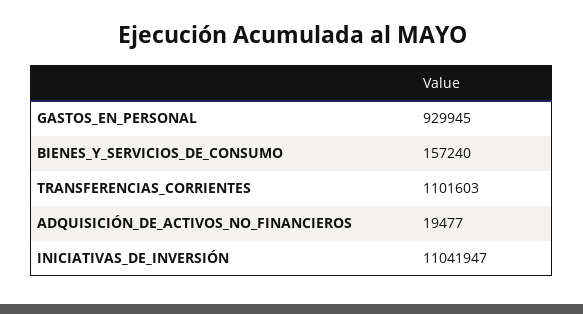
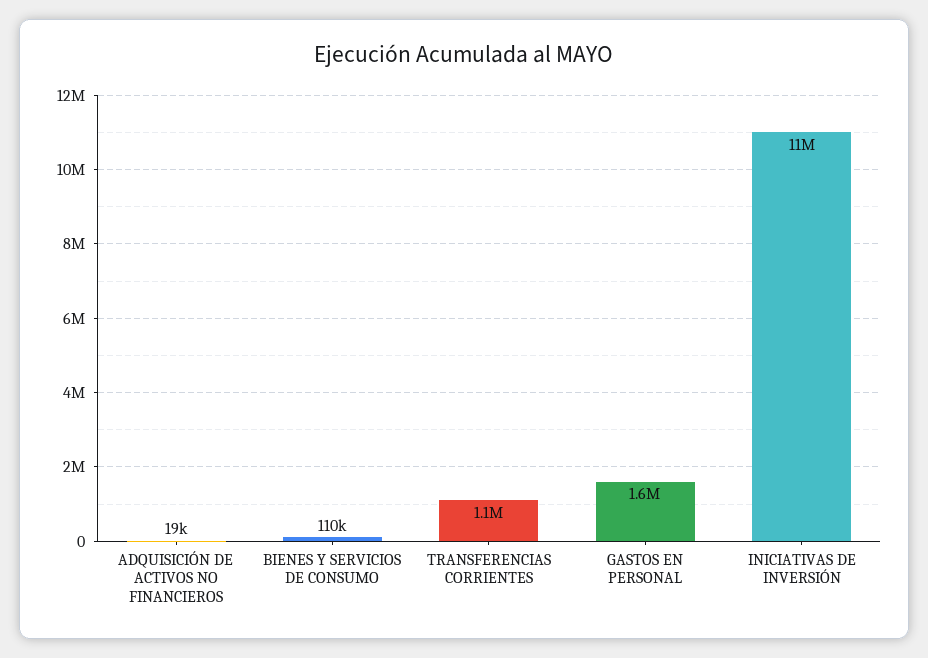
  {
-   "GASTOS_EN_PERSONAL": 929945,
+   "GASTOS_EN_PERSONAL": 1600000,
-   "BIENES_Y_SERVICIOS_DE_CONSUMO": 157240,
+   "BIENES_Y_SERVICIOS_DE_CONSUMO": 110000,
    "TRANSFERENCIAS_CORRIENTES": 1101603,
    "ADQUISICIÓN_DE_ACTIVOS_NO_FINANCIEROS": 19477,
    "INICIATIVAS_DE_INVERSIÓN": 11041947
  }

